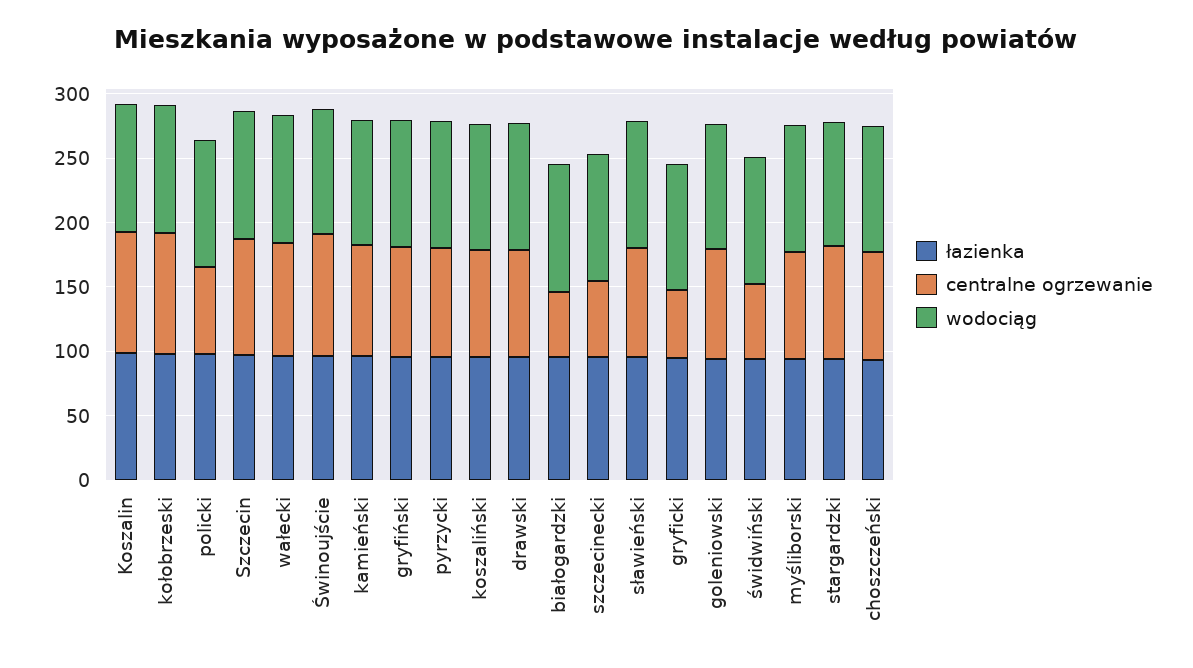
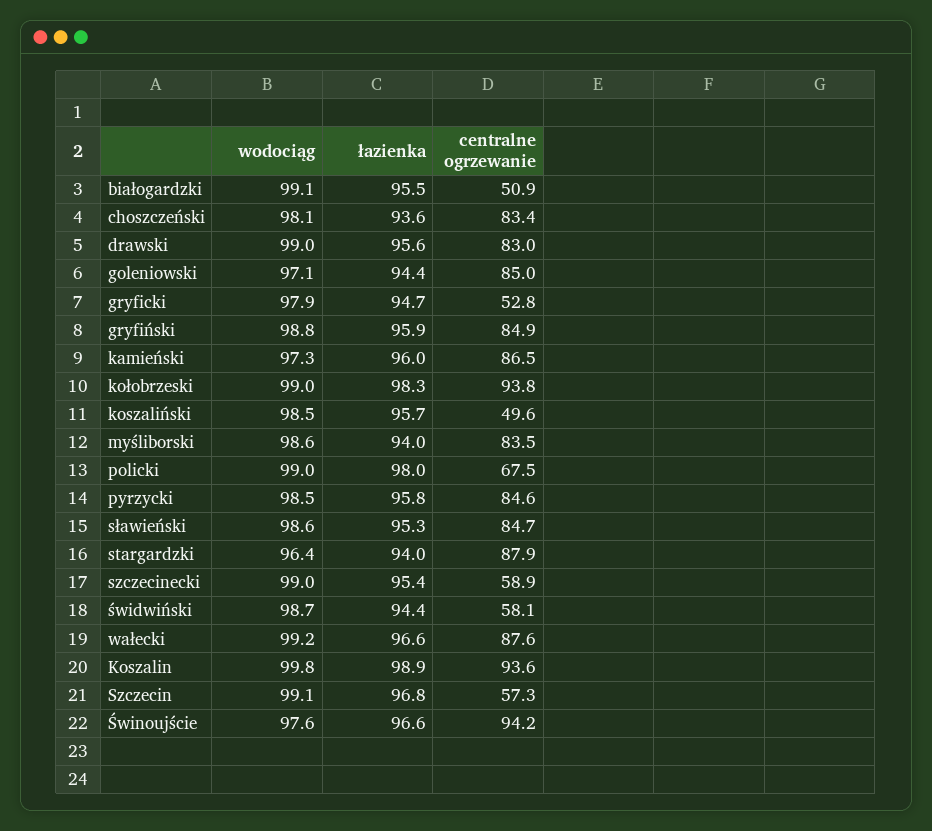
  {
    "łazienka": {
      "Koszalin": 98.9,
      "kołobrzeski": 98.3,
      "policki": 98,
      "Szczecin": 96.8,
      "wałecki": 96.6,
      "Świnoujście": 96.6,
      "kamieński": 96,
      "gryfiński": 95.9,
      "pyrzycki": 95.8,
      "koszaliński": 95.7,
      "drawski": 95.6,
      "białogardzki": 95.5,
      "szczecinecki": 95.4,
      "sławieński": 95.3,
      "gryficki": 94.7,
      "goleniowski": 94.4,
      "świdwiński": 94.4,
      "myśliborski": 94,
      "stargardzki": 94,
      "choszczeński": 93.6
    },
    "centralne ogrzewanie": {
      "Koszalin": 93.6,
      "kołobrzeski": 93.8,
      "policki": 67.5,
-     "Szczecin": 90,
+     "Szczecin": 57.3,
      "wałecki": 87.6,
      "Świnoujście": 94.2,
      "kamieński": 86.5,
      "gryfiński": 84.9,
      "pyrzycki": 84.6,
-     "koszaliński": 80,
+     "koszaliński": 49.6,
      "drawski": 83,
      "białogardzki": 50.9,
      "szczecinecki": 58.9,
      "sławieński": 84.7,
      "gryficki": 52.8,
      "goleniowski": 85,
      "świdwiński": 58.1,
      "myśliborski": 83.5,
      "stargardzki": 87.9,
      "choszczeński": 83.4
    },
    "wodociąg": {
      "Koszalin": 99.8,
      "kołobrzeski": 99,
      "policki": 99,
      "Szczecin": 99.1,
      "wałecki": 99.2,
      "Świnoujście": 97.6,
      "kamieński": 97.3,
      "gryfiński": 98.8,
      "pyrzycki": 98.5,
      "koszaliński": 98.5,
      "drawski": 99,
      "białogardzki": 99.1,
      "szczecinecki": 99,
      "sławieński": 98.6,
      "gryficki": 97.9,
      "goleniowski": 97.1,
      "świdwiński": 98.7,
      "myśliborski": 98.6,
      "stargardzki": 96.4,
      "choszczeński": 98.1
    }
  }

